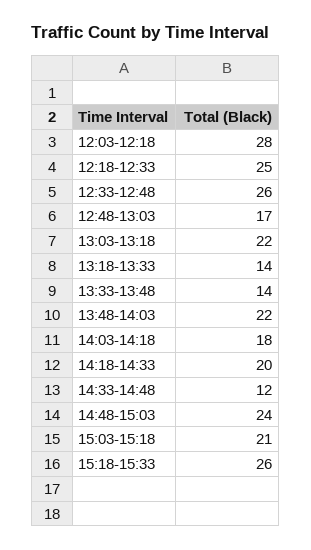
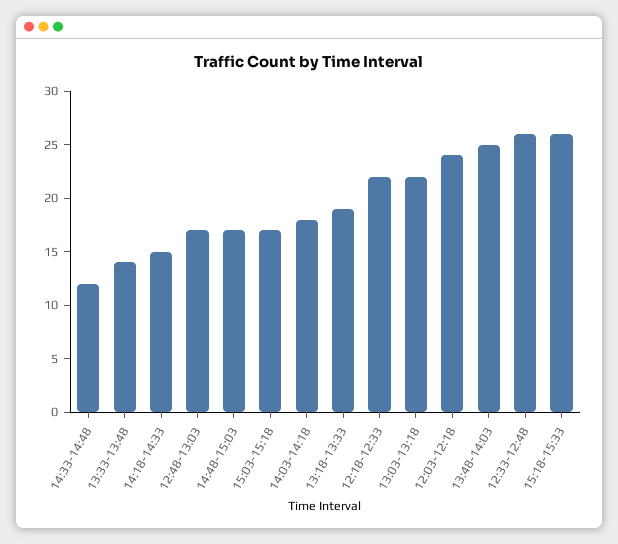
  {
-   "12:03-12:18": 28,
+   "12:03-12:18": 24,
-   "12:18-12:33": 25,
+   "12:18-12:33": 22,
    "12:33-12:48": 26,
    "12:48-13:03": 17,
    "13:03-13:18": 22,
-   "13:18-13:33": 14,
+   "13:18-13:33": 19,
    "13:33-13:48": 14,
-   "13:48-14:03": 22,
+   "13:48-14:03": 25,
    "14:03-14:18": 18,
-   "14:18-14:33": 20,
+   "14:18-14:33": 15,
    "14:33-14:48": 12,
-   "14:48-15:03": 24,
+   "14:48-15:03": 17,
-   "15:03-15:18": 21,
+   "15:03-15:18": 17,
    "15:18-15:33": 26
  }

